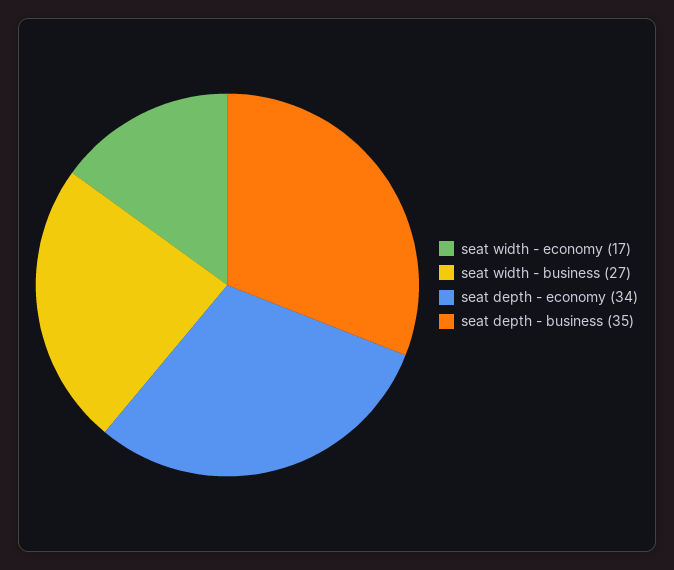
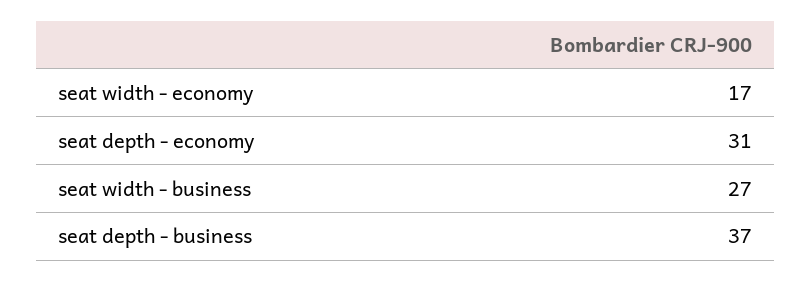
  {
    "seat width - economy": 17,
    "seat width - business": 27,
-   "seat depth - economy": 34,
+   "seat depth - economy": 31,
-   "seat depth - business": 35
+   "seat depth - business": 37
  }

